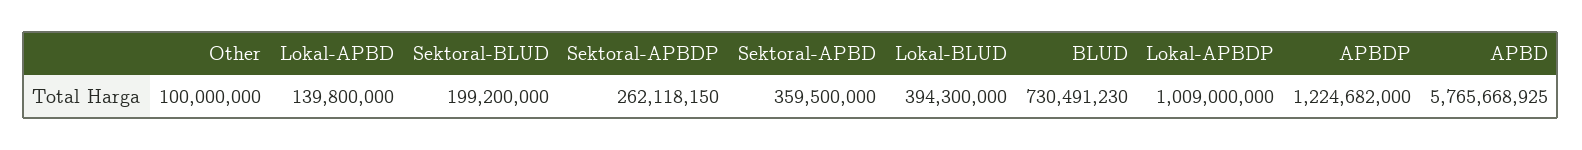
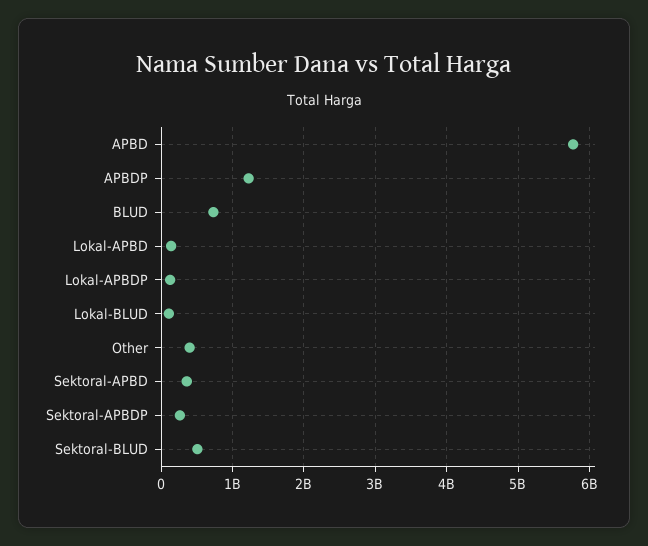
  {
-   "Other": 100000000,
+   "Other": 400000000,
    "Lokal-APBD": 139800000,
-   "Sektoral-BLUD": 199200000,
+   "Sektoral-BLUD": 500000000,
    "Sektoral-APBDP": 262118150,
    "Sektoral-APBD": 359500000,
-   "Lokal-BLUD": 394300000,
+   "Lokal-BLUD": 100000000,
    "BLUD": 730491230,
-   "Lokal-APBDP": 1009000000,
+   "Lokal-APBDP": 100000000,
    "APBDP": 1224682000,
    "APBD": 5765668925
  }

